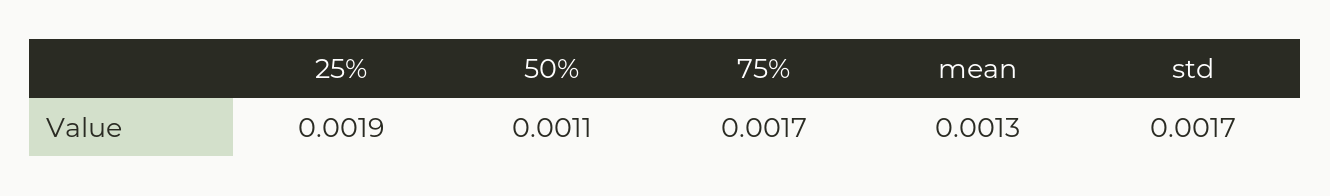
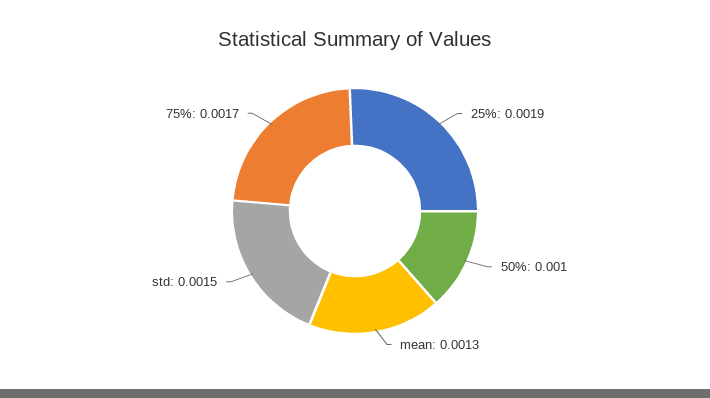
  {
    "25%": 0.0019,
-   "50%": 0.0011,
+   "50%": 0.001,
    "75%": 0.0017,
    "mean": 0.0013,
-   "std": 0.0017
+   "std": 0.0015
  }

